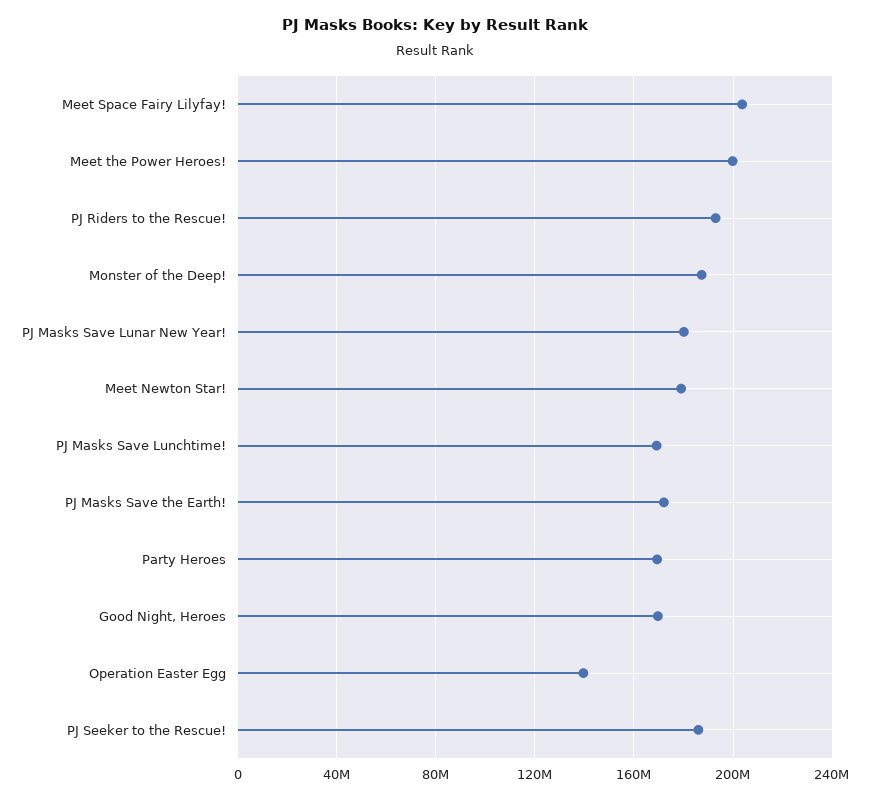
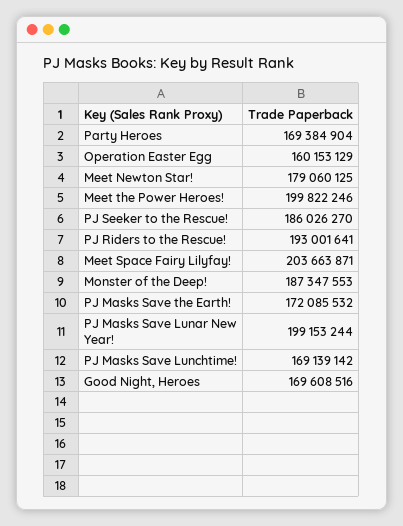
  {
    "Meet Space Fairy Lilyfay!": 203663871,
    "Meet the Power Heroes!": 199822246,
    "PJ Riders to the Rescue!": 193001641,
    "Monster of the Deep!": 187347553,
-   "PJ Masks Save Lunar New Year!": 180000000,
+   "PJ Masks Save Lunar New Year!": 199153244,
    "Meet Newton Star!": 179060125,
    "PJ Masks Save Lunchtime!": 169139142,
    "PJ Masks Save the Earth!": 172085532,
    "Party Heroes": 169384904,
    "Good Night, Heroes": 169608516,
-   "Operation Easter Egg": 140000000,
+   "Operation Easter Egg": 160153129,
    "PJ Seeker to the Rescue!": 186026270
  }

